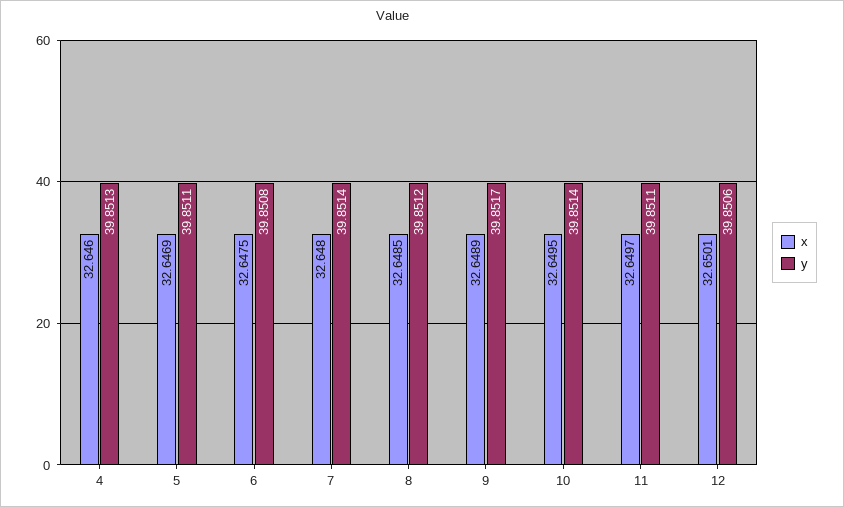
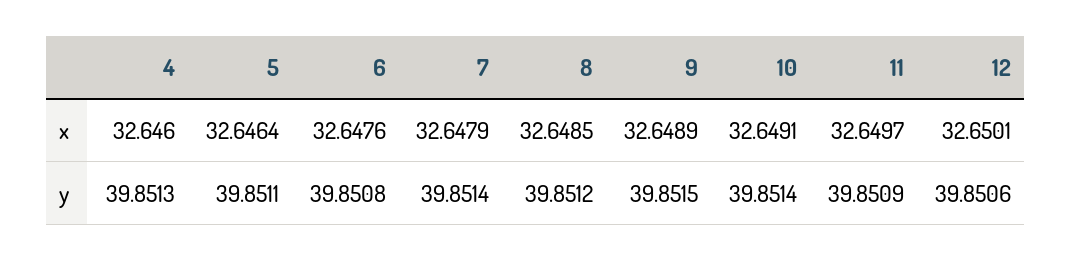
  {
    "x": {
      "4": 32.646,
-     "5": 32.6469,
+     "5": 32.6464,
-     "6": 32.6475,
+     "6": 32.6476,
-     "7": 32.648,
+     "7": 32.6479,
      "8": 32.6485,
      "9": 32.6489,
-     "10": 32.6495,
+     "10": 32.6491,
      "11": 32.6497,
      "12": 32.6501
    },
    "y": {
      "4": 39.8513,
      "5": 39.8511,
      "6": 39.8508,
      "7": 39.8514,
      "8": 39.8512,
-     "9": 39.8517,
+     "9": 39.8515,
      "10": 39.8514,
-     "11": 39.8511,
+     "11": 39.8509,
      "12": 39.8506
    }
  }

